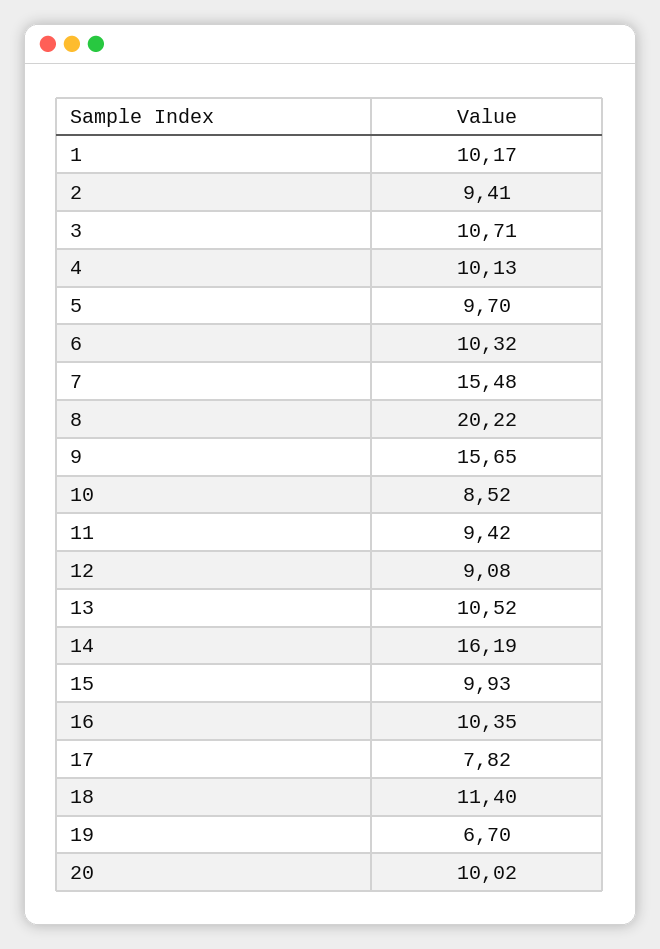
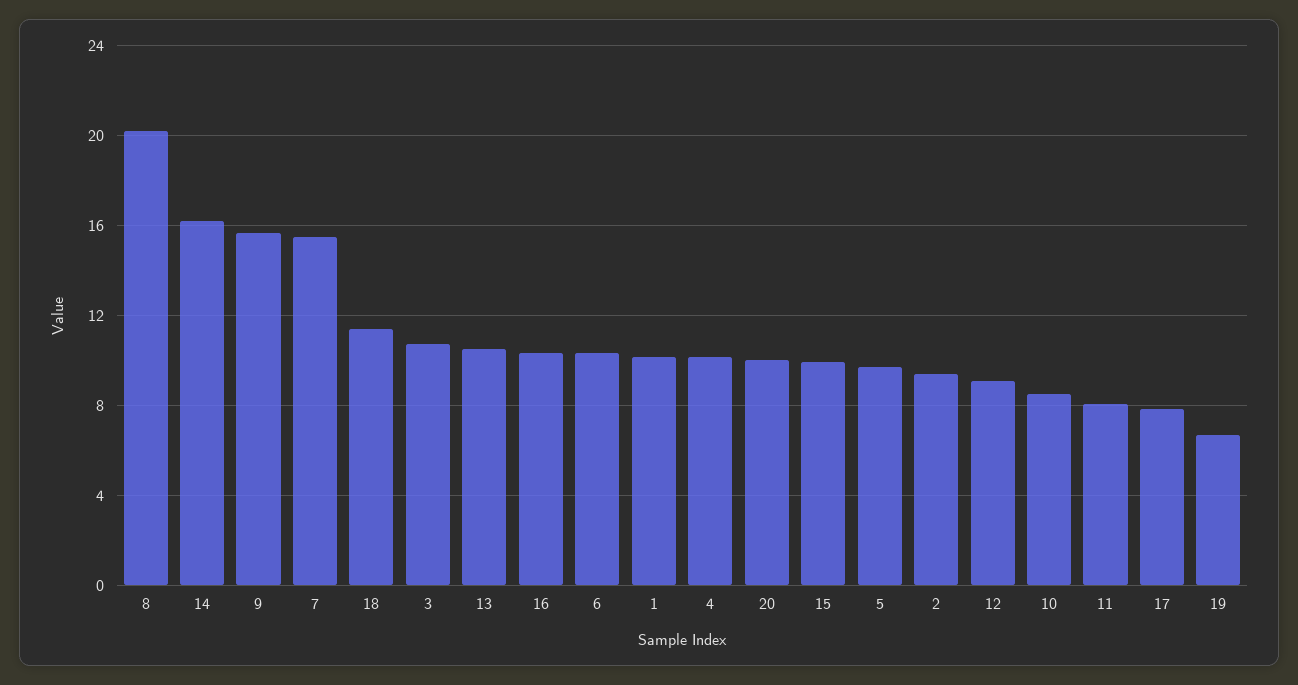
  {
    "1": 10.17,
    "2": 9.41,
    "3": 10.71,
    "4": 10.13,
    "5": 9.7,
    "6": 10.32,
    "7": 15.48,
    "8": 20.22,
    "9": 15.65,
    "10": 8.52,
-   "11": 9.42,
+   "11": 8,
    "12": 9.08,
    "13": 10.52,
    "14": 16.19,
    "15": 9.93,
    "16": 10.35,
    "17": 7.82,
    "18": 11.4,
    "19": 6.7,
    "20": 10.02
  }

